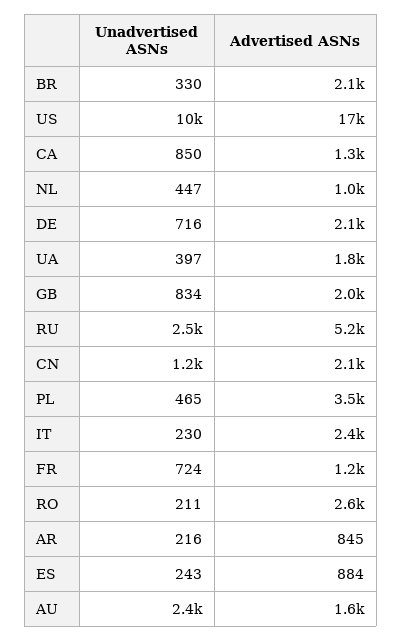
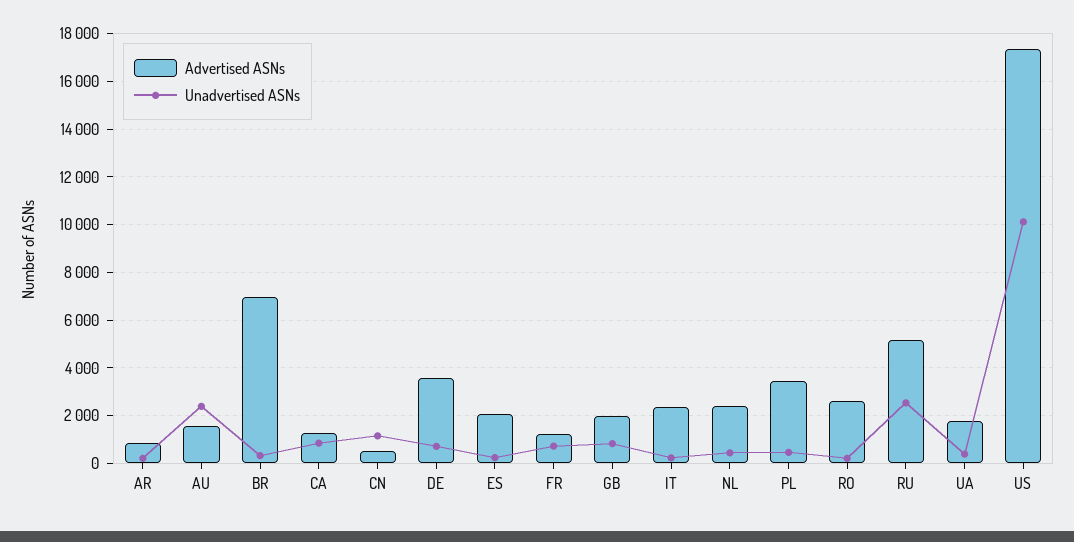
  {
    "Unadvertised ASNs": {
      "BR": 330,
      "US": 10000,
      "CA": 850,
      "NL": 447,
      "DE": 716,
      "UA": 397,
      "GB": 834,
      "RU": 2500,
      "CN": 1200,
      "PL": 465,
      "IT": 230,
      "FR": 724,
      "RO": 211,
      "AR": 216,
      "ES": 243,
      "AU": 2400
    },
    "Advertised ASNs": {
-     "BR": 2100,
+     "BR": 7000,
      "US": 17000,
      "CA": 1300,
-     "NL": 1000,
+     "NL": 2500,
-     "DE": 2100,
+     "DE": 3500,
      "UA": 1800,
      "GB": 2000,
      "RU": 5200,
-     "CN": 2100,
+     "CN": 500,
      "PL": 3500,
      "IT": 2400,
      "FR": 1200,
      "RO": 2600,
      "AR": 845,
-     "ES": 884,
+     "ES": 2000,
      "AU": 1600
    }
  }

